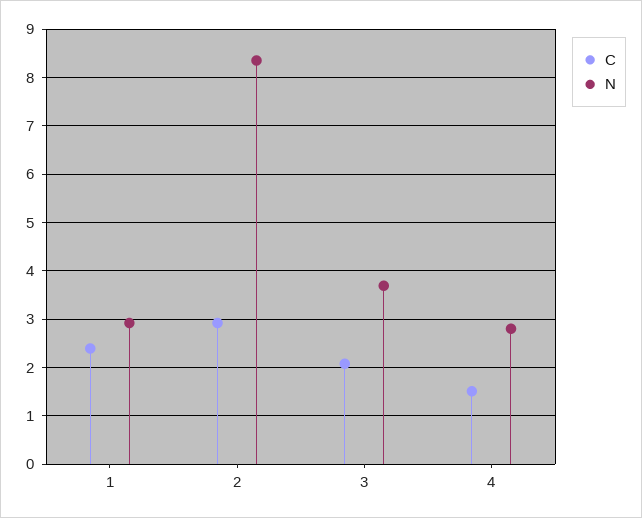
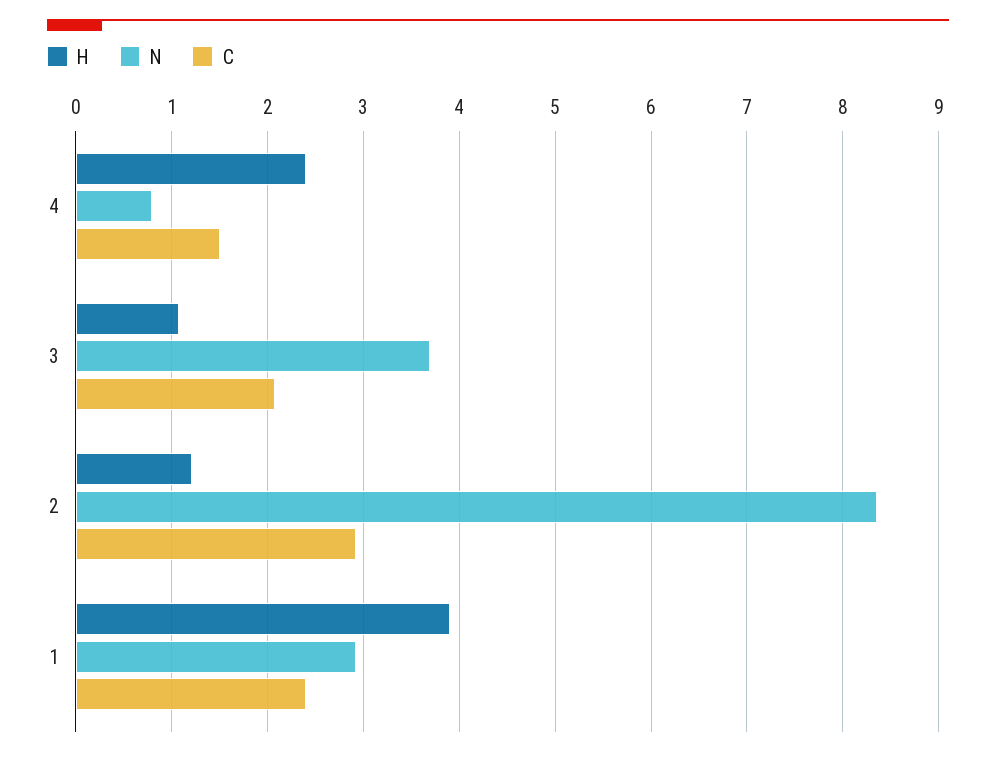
  {
    "C": {
      "1": 2.4,
      "2": 2.9,
      "3": 2.1,
      "4": 1.5
    },
    "N": {
      "1": 2.9,
      "2": 8.4,
      "3": 3.7,
-     "4": 2.8
+     "4": 0.8
-   }
+   },
+   "H": {
+     "4": 2.4,
+     "3": 1.1,
+     "2": 1.2,
+     "1": 3.9
+   }
  }

